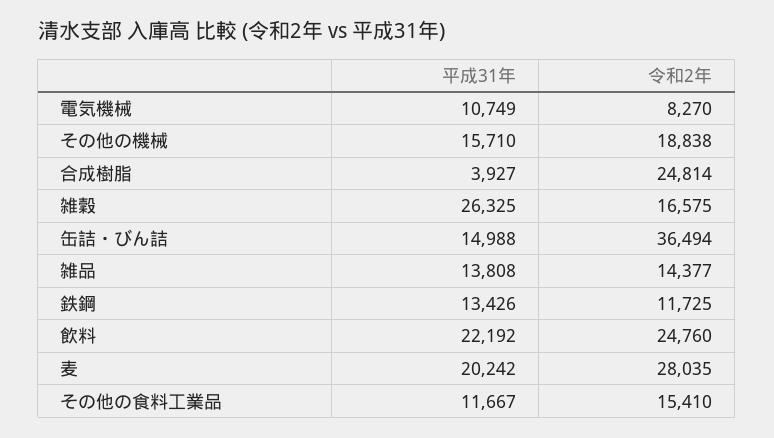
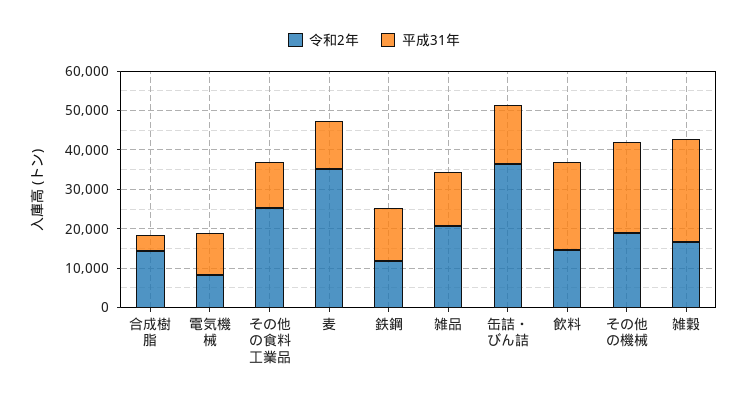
  {
    "平成31年": {
      "電気機械": 10749,
-     "その他の機械": 15710,
+     "その他の機械": 22500,
      "合成樹脂": 3927,
      "雑穀": 26325,
      "缶詰・びん詰": 14988,
      "雑品": 13808,
      "鉄鋼": 13426,
      "飲料": 22192,
-     "麦": 20242,
+     "麦": 12500,
      "その他の食料工業品": 11667
    },
    "令和2年": {
      "電気機械": 8270,
      "その他の機械": 18838,
-     "合成樹脂": 24814,
+     "合成樹脂": 15000,
      "雑穀": 16575,
      "缶詰・びん詰": 36494,
-     "雑品": 14377,
+     "雑品": 20000,
      "鉄鋼": 11725,
-     "飲料": 24760,
+     "飲料": 15000,
-     "麦": 28035,
+     "麦": 35000,
-     "その他の食料工業品": 15410
+     "その他の食料工業品": 25000
    }
  }

